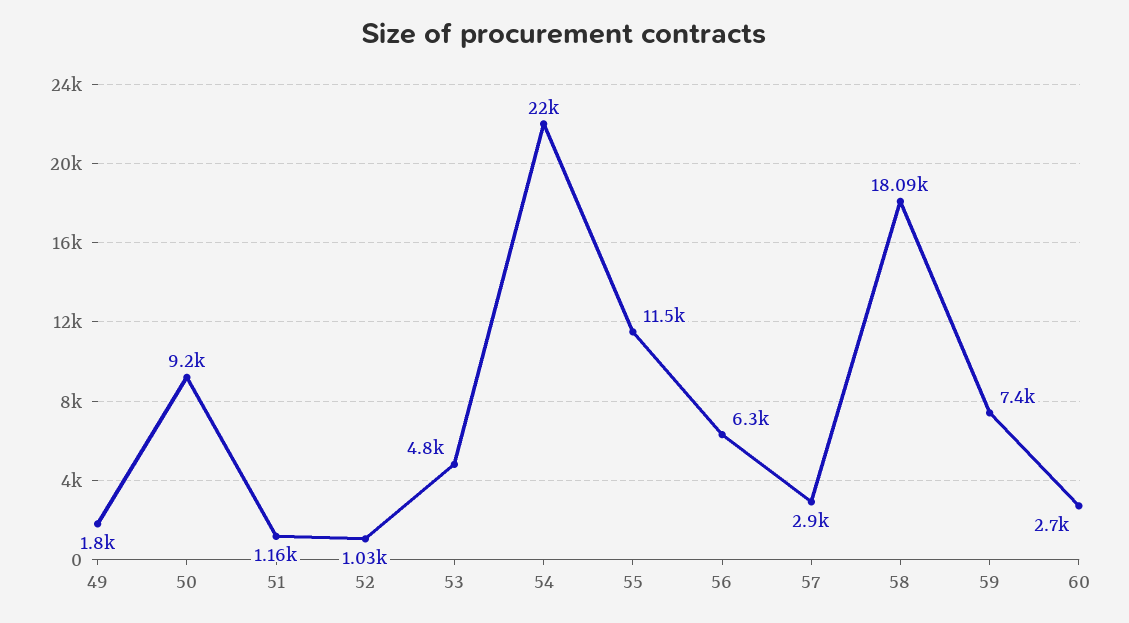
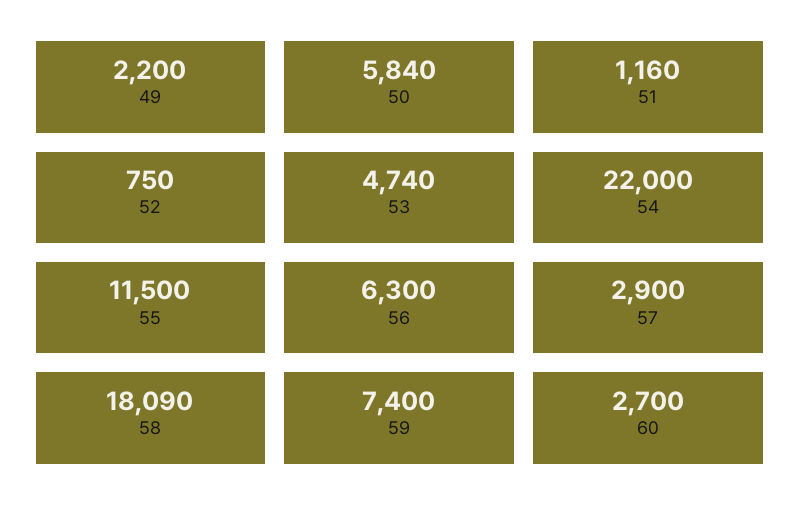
  {
-   "49": 1800,
+   "49": 2200,
-   "50": 9200,
+   "50": 5840,
    "51": 1160,
-   "52": 1030,
+   "52": 750,
-   "53": 4800,
+   "53": 4740,
    "54": 22000,
    "55": 11500,
    "56": 6300,
    "57": 2900,
    "58": 18090,
    "59": 7400,
    "60": 2700
  }

